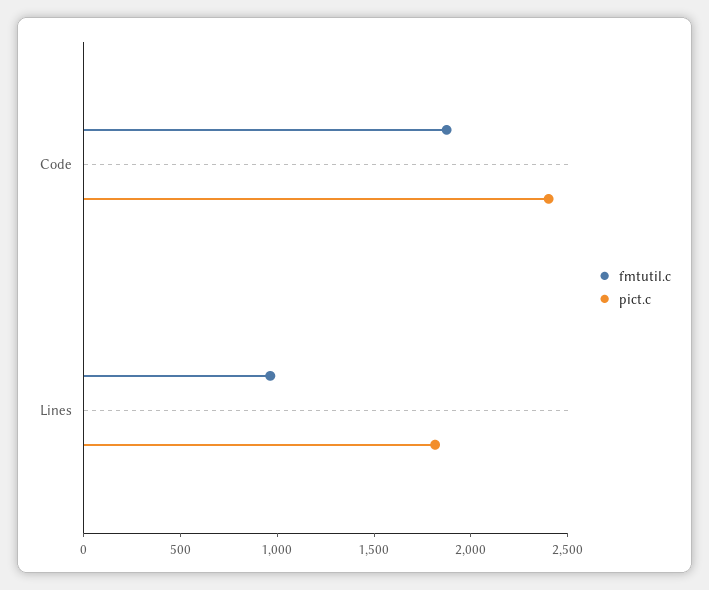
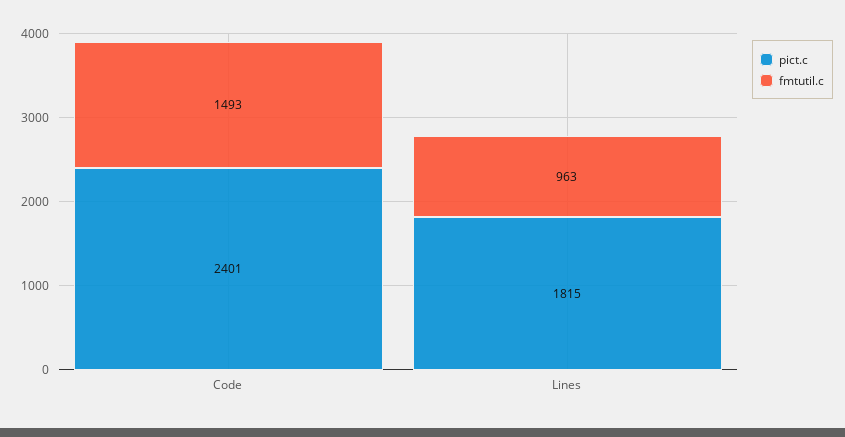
  {
    "fmtutil.c": {
-     "Code": 1900,
+     "Code": 1493,
      "Lines": 963
    },
    "pict.c": {
      "Code": 2401,
      "Lines": 1815
    }
  }

